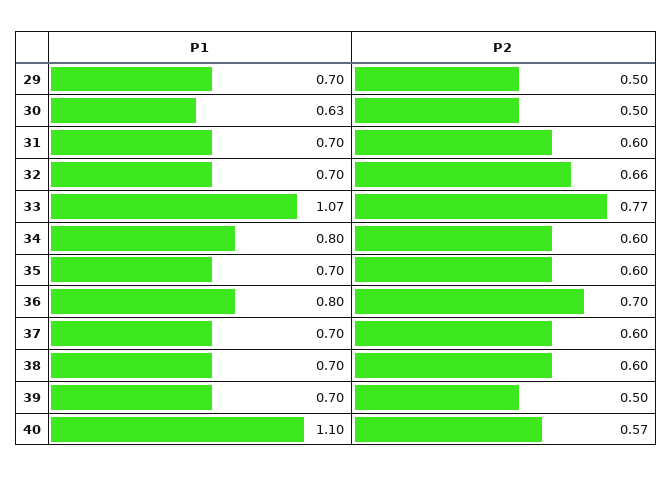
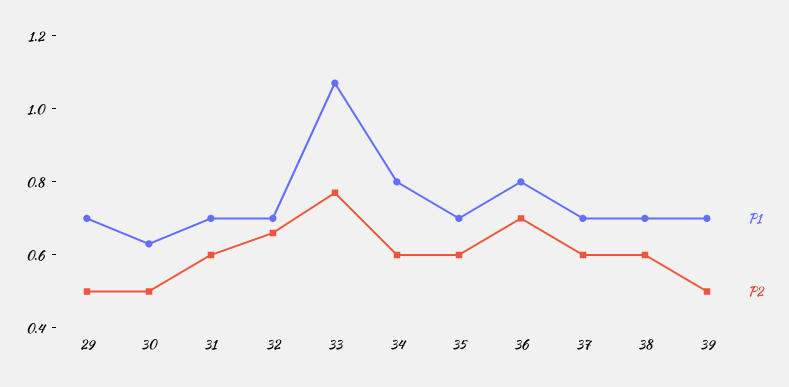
  {
    "P1": {
      "29": 0.7,
      "30": 0.63,
      "31": 0.7,
      "32": 0.7,
      "33": 1.07,
      "34": 0.8,
      "35": 0.7,
      "36": 0.8,
      "37": 0.7,
      "38": 0.7,
-     "39": 0.7,
+     "39": 0.7
-     "40": 1.1
    },
    "P2": {
      "29": 0.5,
      "30": 0.5,
      "31": 0.6,
      "32": 0.66,
      "33": 0.77,
      "34": 0.6,
      "35": 0.6,
      "36": 0.7,
      "37": 0.6,
      "38": 0.6,
-     "39": 0.5,
+     "39": 0.5
-     "40": 0.57
    }
  }

